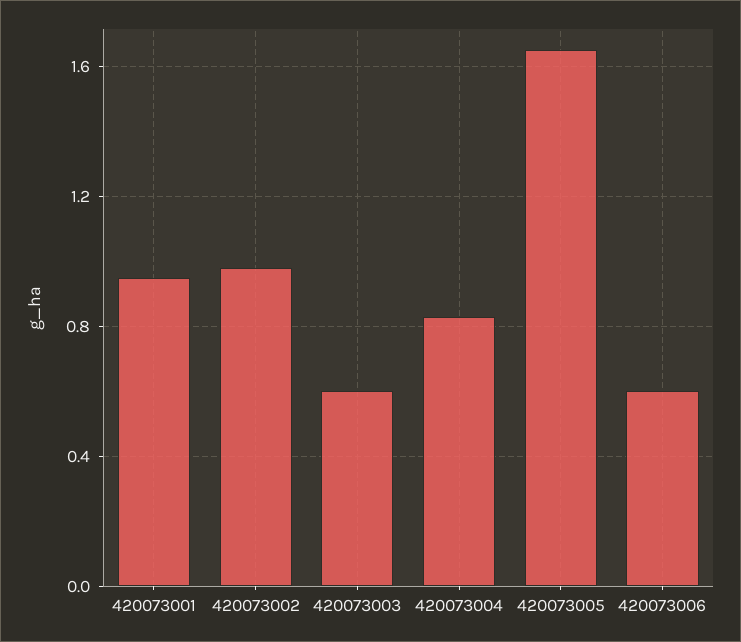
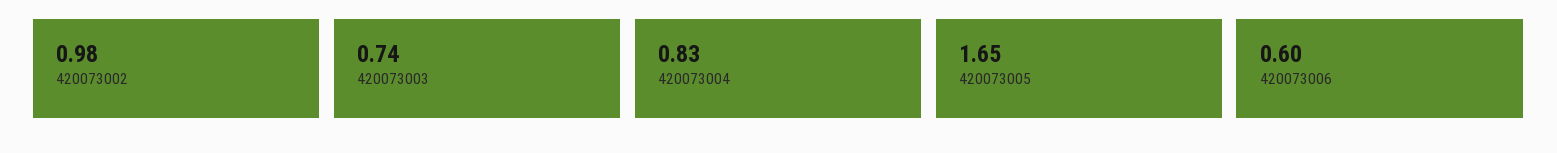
  {
-   "420073001": 0.95,
    "420073002": 0.98,
-   "420073003": 0.6,
+   "420073003": 0.74,
    "420073004": 0.83,
    "420073005": 1.65,
    "420073006": 0.6
  }

